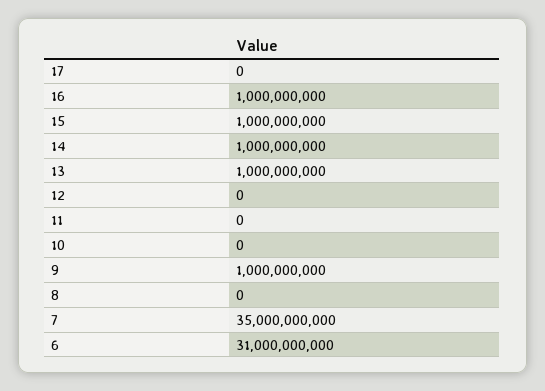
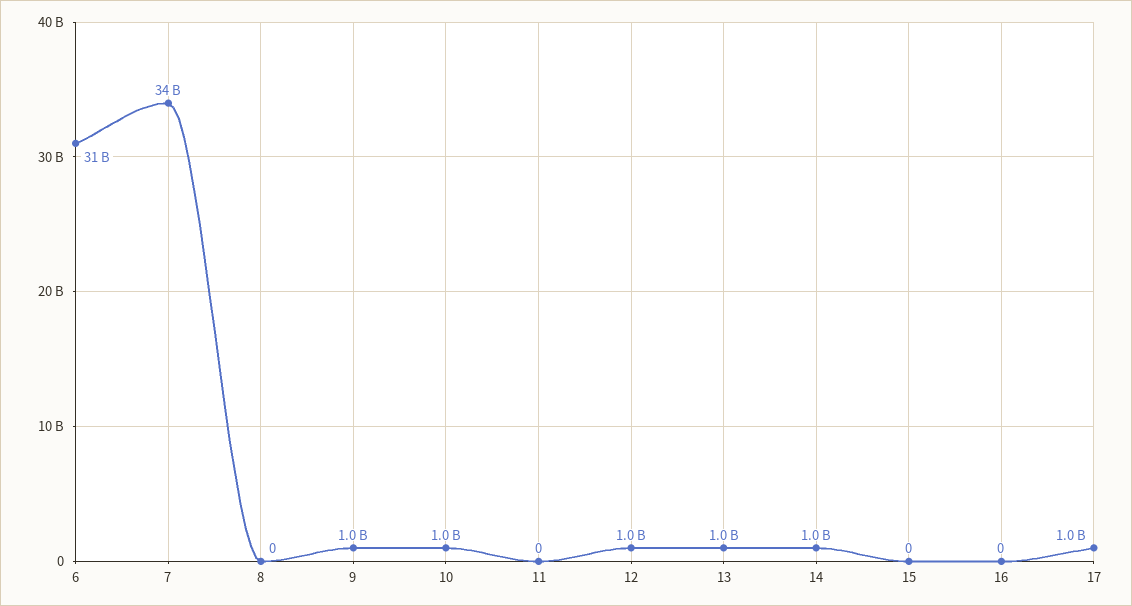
  {
-   "17": 0,
+   "17": 1000000000,
-   "16": 1000000000,
+   "16": 0,
-   "15": 1000000000,
+   "15": 0,
    "14": 1000000000,
    "13": 1000000000,
-   "12": 0,
+   "12": 1000000000,
    "11": 0,
-   "10": 0,
+   "10": 1000000000,
    "9": 1000000000,
    "8": 0,
-   "7": 35000000000,
+   "7": 34000000000,
    "6": 31000000000
  }

